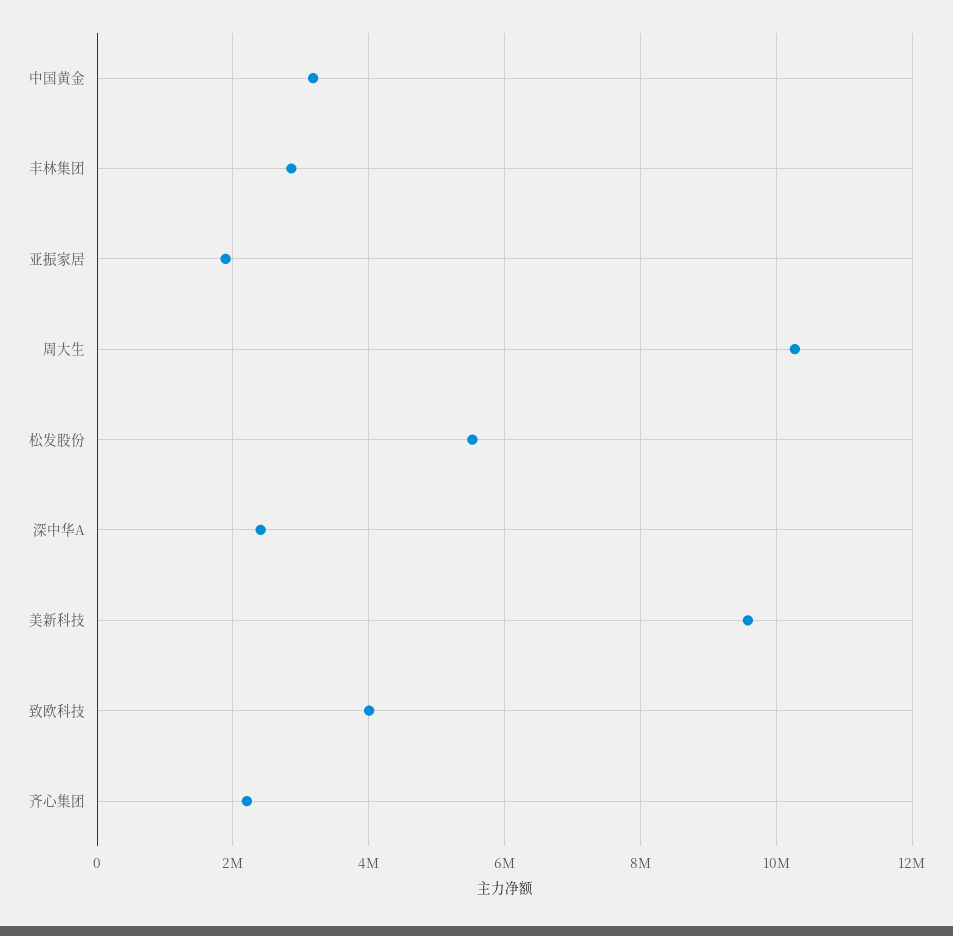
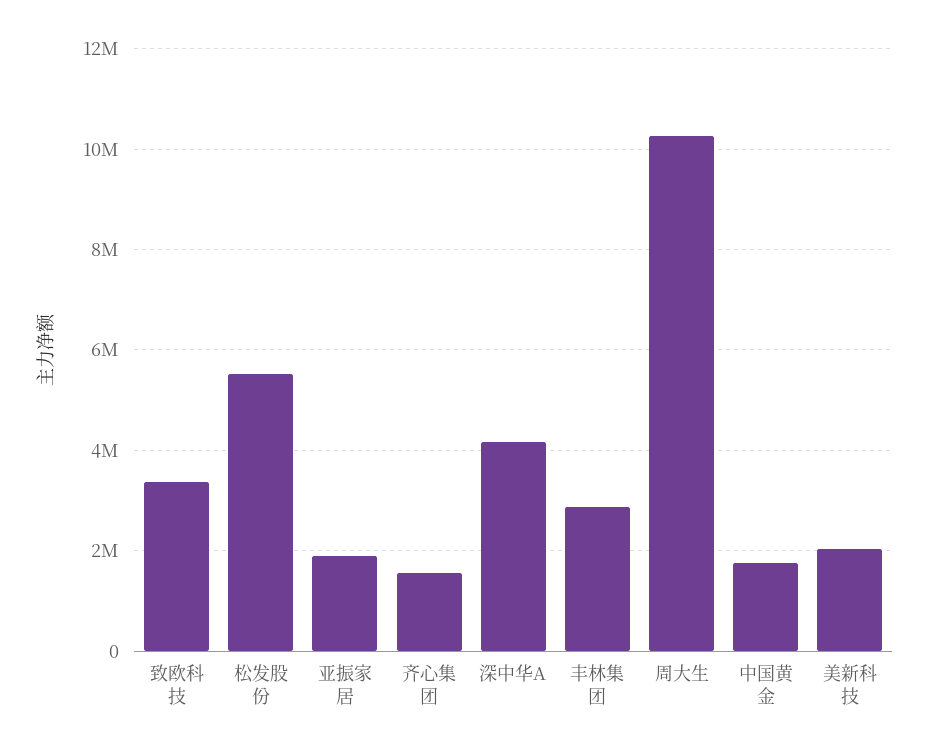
  {
-   "中国黄金": 3200000,
+   "中国黄金": 1800000,
    "丰林集团": 2800000,
    "亚振家居": 1800000,
    "周大生": 10200000,
    "松发股份": 5600000,
-   "深中华A": 2400000,
+   "深中华A": 4200000,
-   "美新科技": 9600000,
+   "美新科技": 2000000,
-   "致欧科技": 4000000,
+   "致欧科技": 3400000,
-   "齐心集团": 2200000
+   "齐心集团": 1600000
  }

